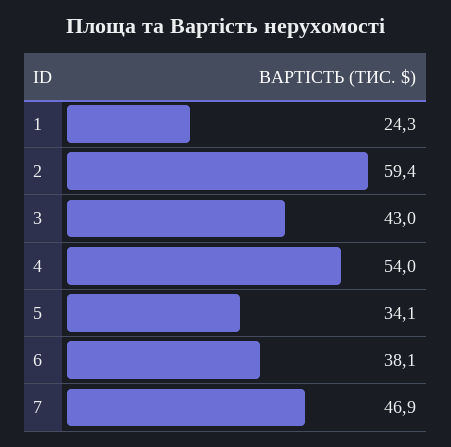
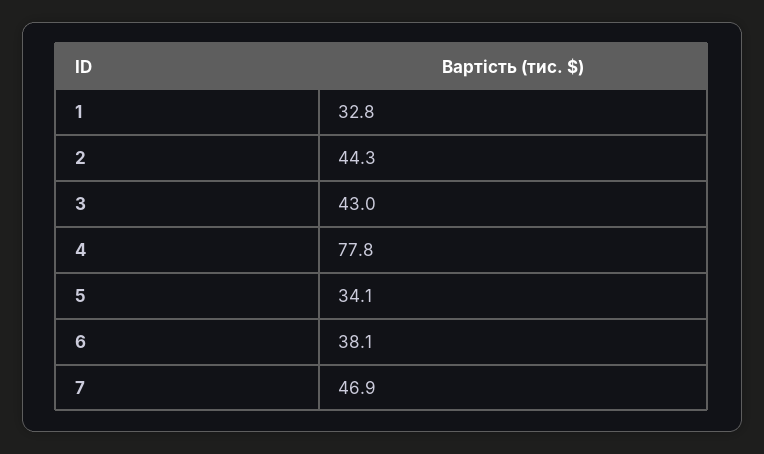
  {
-   "1": 24.3,
+   "1": 32.8,
-   "2": 59.4,
+   "2": 44.3,
    "3": 43,
-   "4": 54,
+   "4": 77.8,
    "5": 34.1,
    "6": 38.1,
    "7": 46.9
  }

